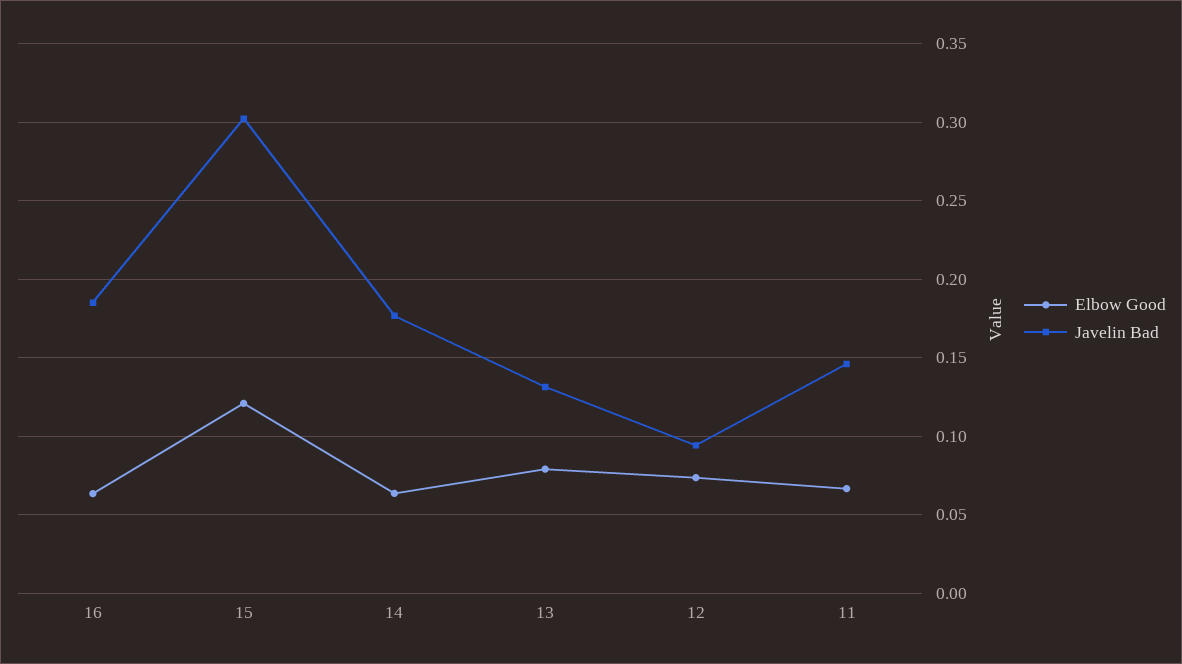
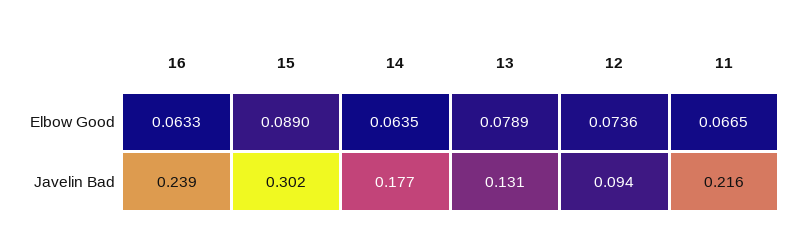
  {
    "Elbow Good": {
      "16": 0.0633,
-     "15": 0.12,
+     "15": 0.089,
      "14": 0.0635,
      "13": 0.0789,
      "12": 0.0736,
      "11": 0.0665
    },
    "Javelin Bad": {
-     "16": 0.185,
+     "16": 0.239,
      "15": 0.302,
      "14": 0.177,
      "13": 0.131,
      "12": 0.094,
-     "11": 0.145
+     "11": 0.216
    }
  }

